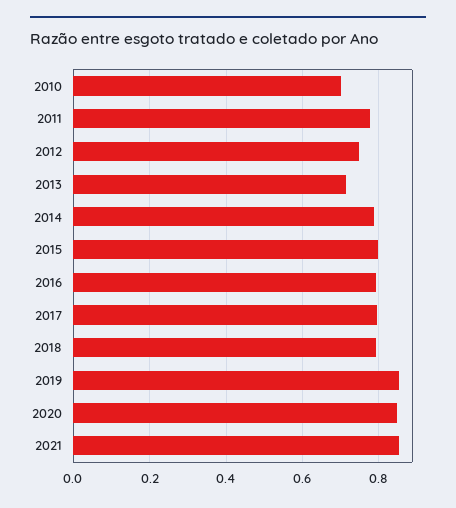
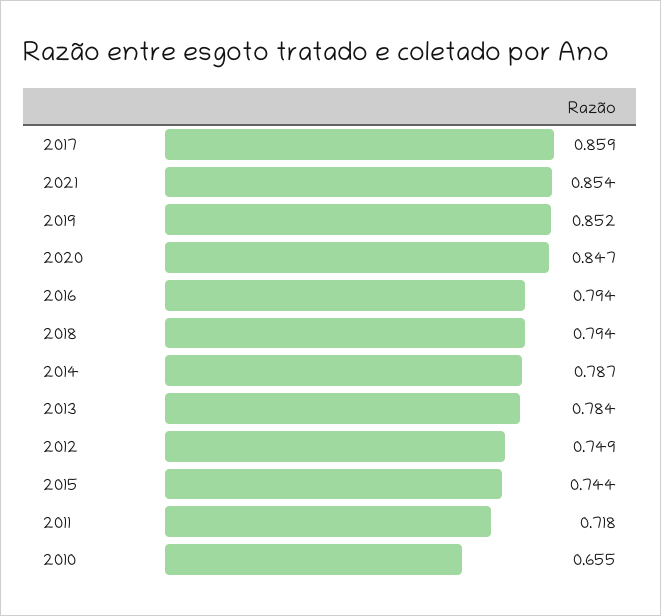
  {
-   "2010": 0.7,
+   "2010": 0.655,
-   "2011": 0.78,
+   "2011": 0.718,
    "2012": 0.749,
-   "2013": 0.72,
+   "2013": 0.784,
    "2014": 0.787,
-   "2015": 0.8,
+   "2015": 0.744,
    "2016": 0.794,
-   "2017": 0.8,
+   "2017": 0.859,
    "2018": 0.794,
    "2019": 0.852,
    "2020": 0.847,
    "2021": 0.854
  }

